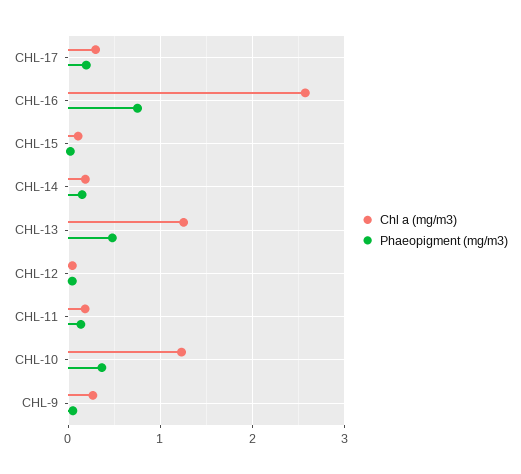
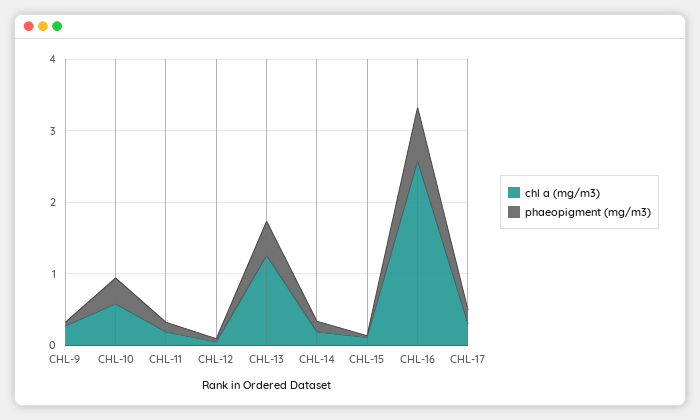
  {
    "Chl a (mg/m3)": {
      "CHL-17": 0.3,
      "CHL-16": 2.6,
      "CHL-15": 0.1,
      "CHL-14": 0.2,
      "CHL-13": 1.3,
      "CHL-12": 0,
      "CHL-11": 0.2,
-     "CHL-10": 1.2,
+     "CHL-10": 0.6,
      "CHL-9": 0.3
    },
    "Phaeopigment (mg/m3)": {
      "CHL-17": 0.2,
      "CHL-16": 0.8,
      "CHL-15": 0,
      "CHL-14": 0.2,
      "CHL-13": 0.5,
      "CHL-12": 0,
      "CHL-11": 0.1,
      "CHL-10": 0.4,
      "CHL-9": 0.1
    }
  }

